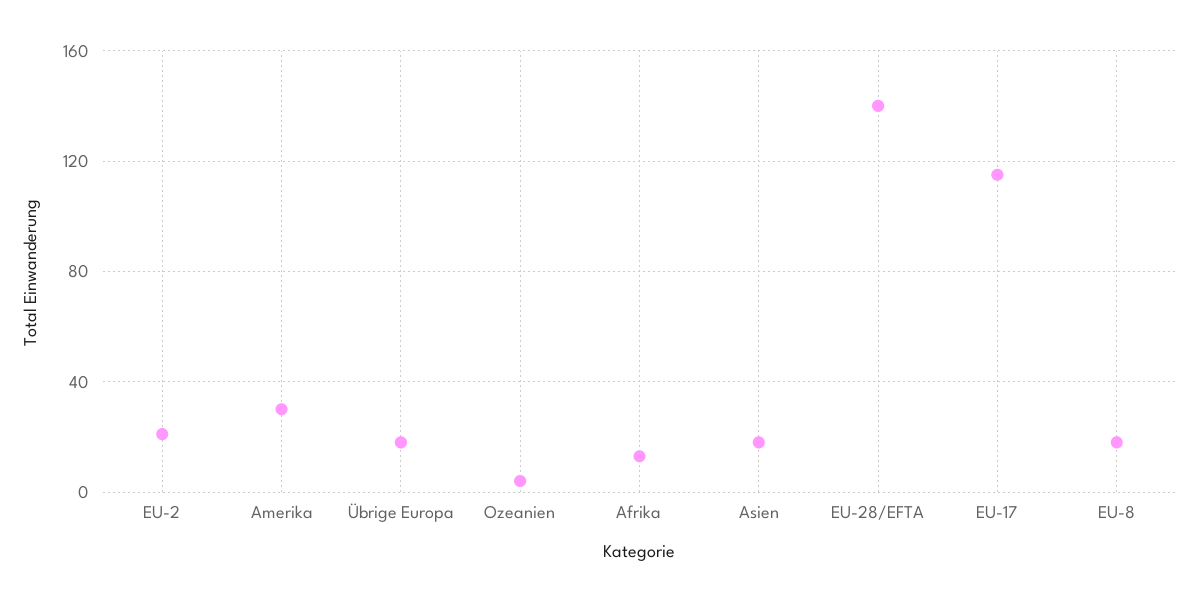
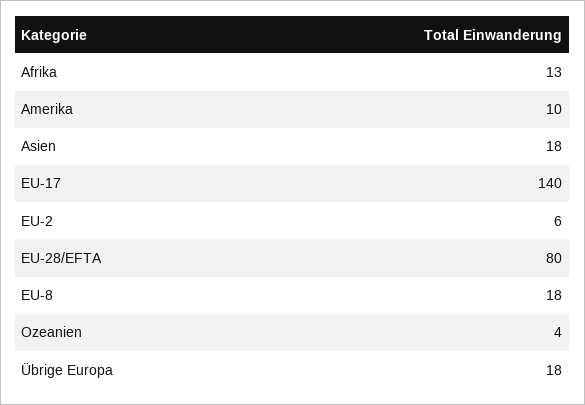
  {
-   "EU-2": 20,
+   "EU-2": 6,
-   "Amerika": 30,
+   "Amerika": 10,
    "Übrige Europa": 18,
    "Ozeanien": 4,
    "Afrika": 13,
    "Asien": 18,
-   "EU-28/EFTA": 140,
+   "EU-28/EFTA": 80,
-   "EU-17": 115,
+   "EU-17": 140,
    "EU-8": 18
  }

